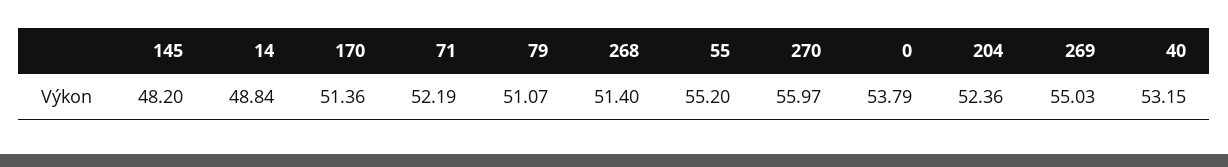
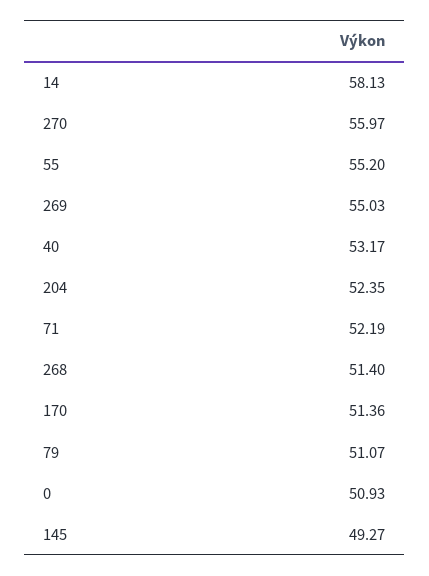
  {
-   "145": 48.2,
+   "145": 49.27,
-   "14": 48.84,
+   "14": 58.13,
    "170": 51.36,
    "71": 52.19,
    "79": 51.07,
    "268": 51.4,
    "55": 55.2,
    "270": 55.97,
-   "0": 53.79,
+   "0": 50.93,
-   "204": 52.36,
+   "204": 52.35,
    "269": 55.03,
-   "40": 53.15
+   "40": 53.17
  }

